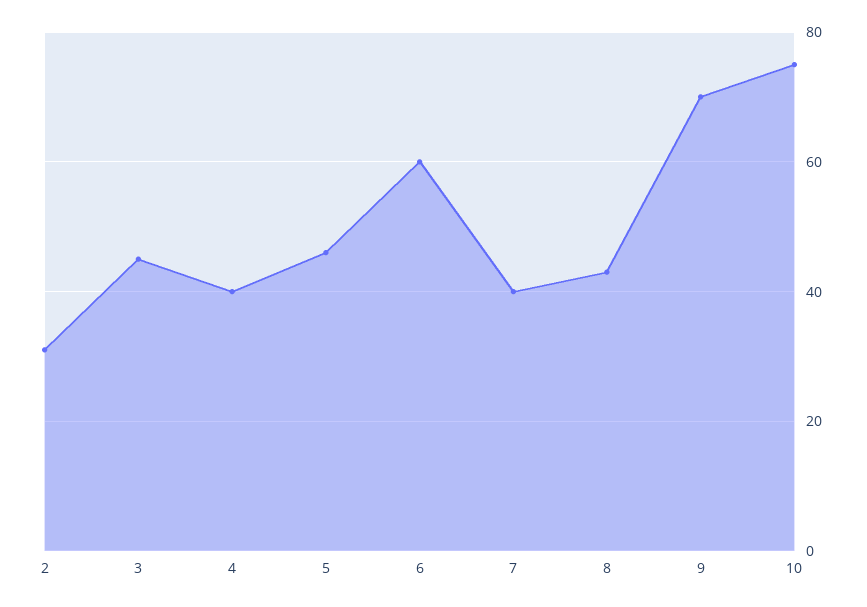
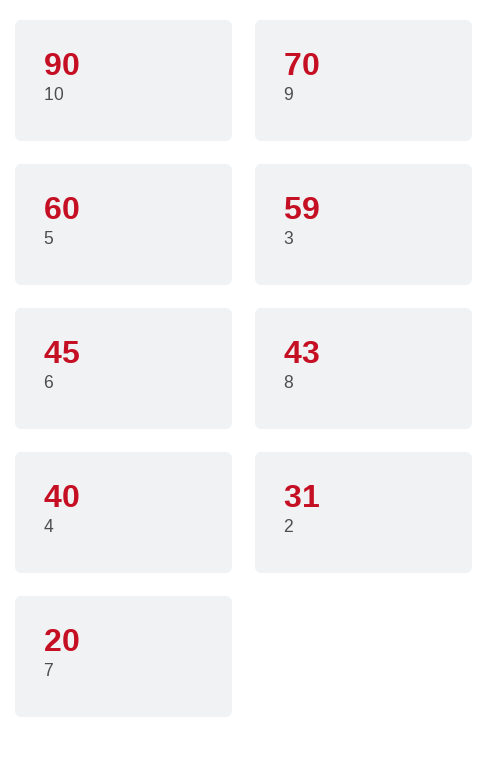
  {
    "2": 31,
-   "3": 45,
+   "3": 59,
    "4": 40,
-   "5": 45,
+   "5": 60,
-   "6": 60,
+   "6": 45,
-   "7": 40,
+   "7": 20,
    "8": 43,
    "9": 70,
-   "10": 75
+   "10": 90
  }

